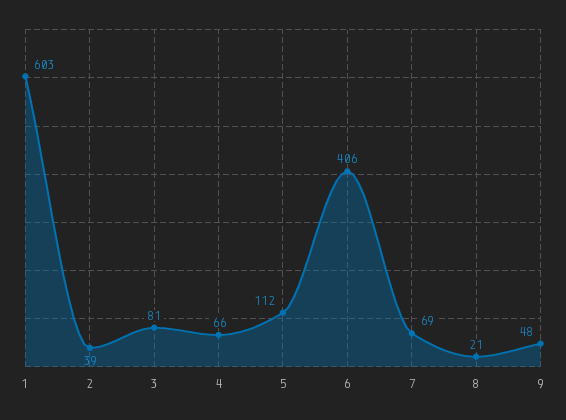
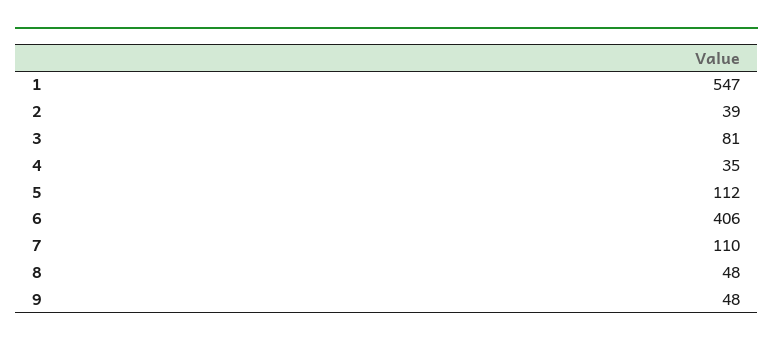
  {
-   "1": 603,
+   "1": 547,
    "2": 39,
    "3": 81,
-   "4": 66,
+   "4": 35,
    "5": 112,
    "6": 406,
-   "7": 69,
+   "7": 110,
-   "8": 21,
+   "8": 48,
    "9": 48
  }

